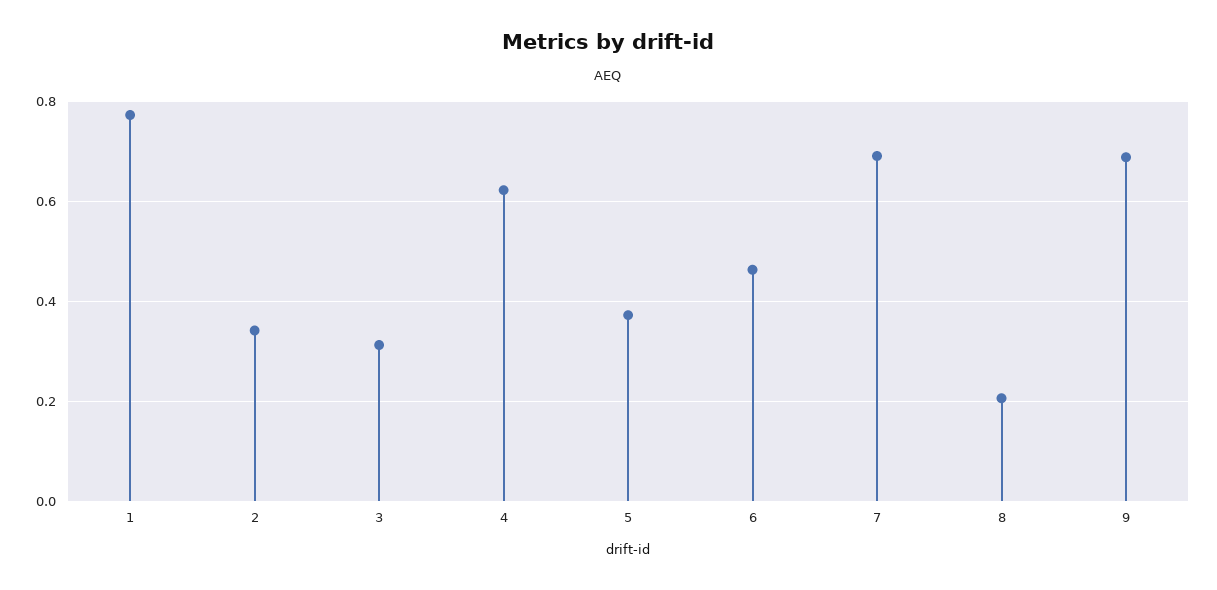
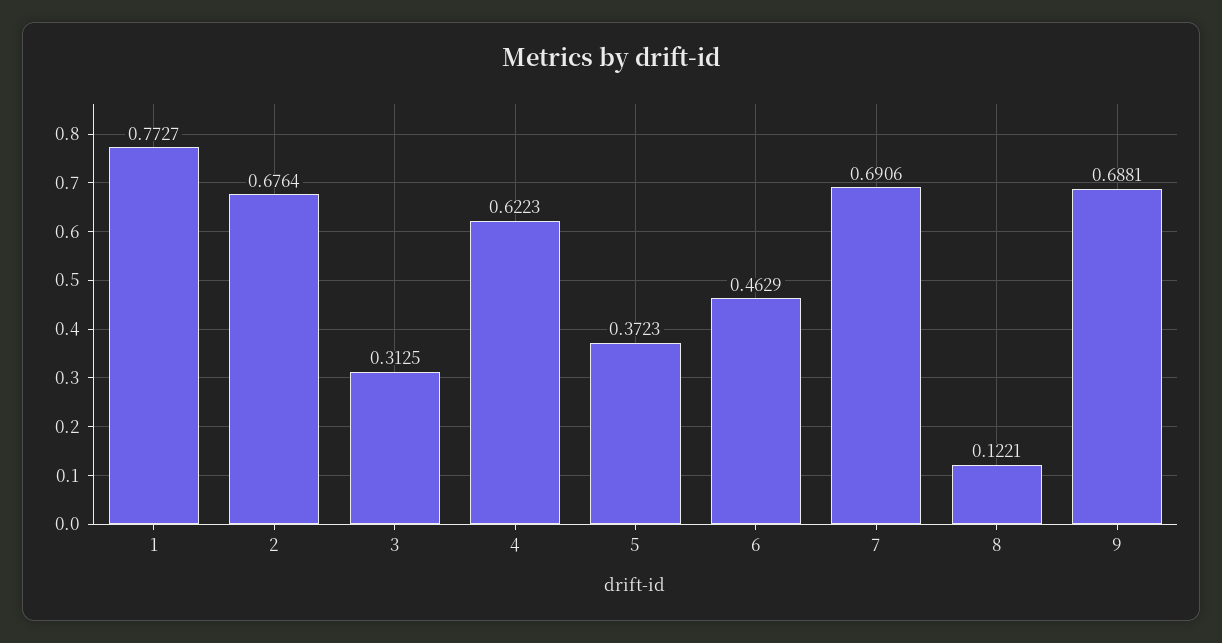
  {
    "1": 0.7727,
-   "2": 0.34,
+   "2": 0.6764,
    "3": 0.3125,
    "4": 0.6223,
    "5": 0.3723,
    "6": 0.4629,
    "7": 0.6906,
-   "8": 0.2,
+   "8": 0.1221,
    "9": 0.6881
  }

